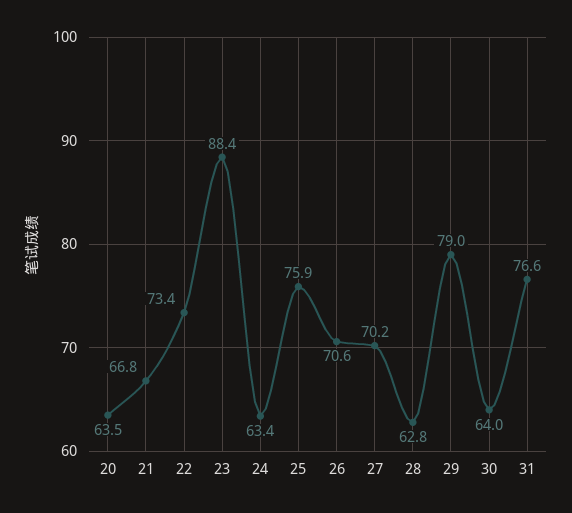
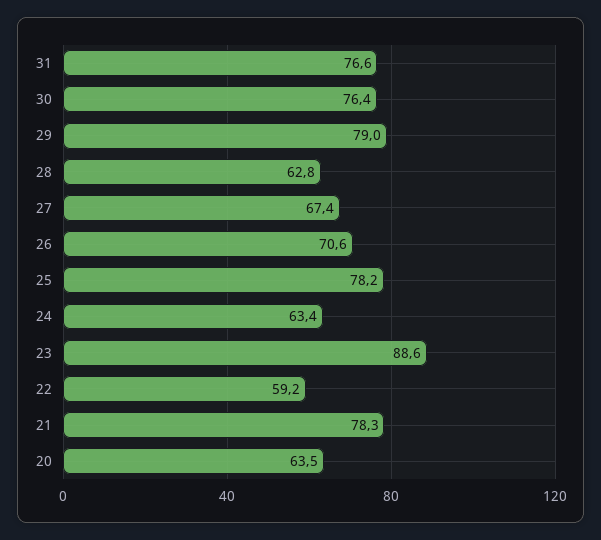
  {
    "20": 63.5,
-   "21": 66.8,
+   "21": 78.3,
-   "22": 73.4,
+   "22": 59.2,
-   "23": 88.4,
+   "23": 88.6,
    "24": 63.4,
-   "25": 75.9,
+   "25": 78.2,
    "26": 70.6,
-   "27": 70.2,
+   "27": 67.4,
    "28": 62.8,
    "29": 79,
-   "30": 64,
+   "30": 76.4,
    "31": 76.6
  }

